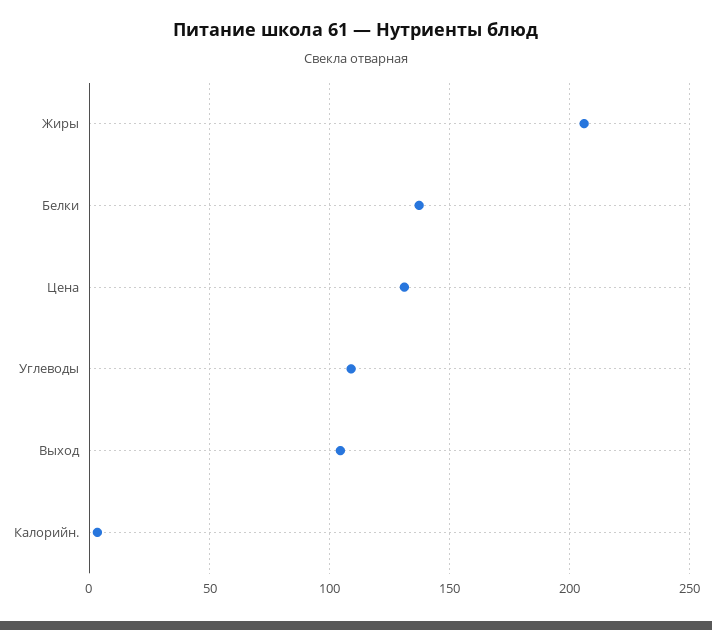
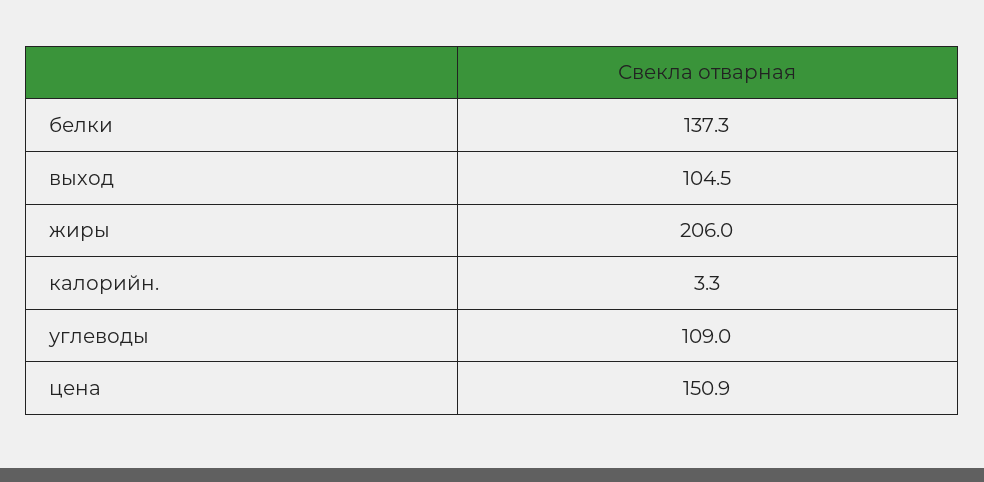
  {
    "Жиры": 206,
    "Белки": 137.3,
-   "Цена": 130,
+   "Цена": 150.9,
    "Углеводы": 109,
    "Выход": 104.5,
    "Калорийн.": 3.3
  }

